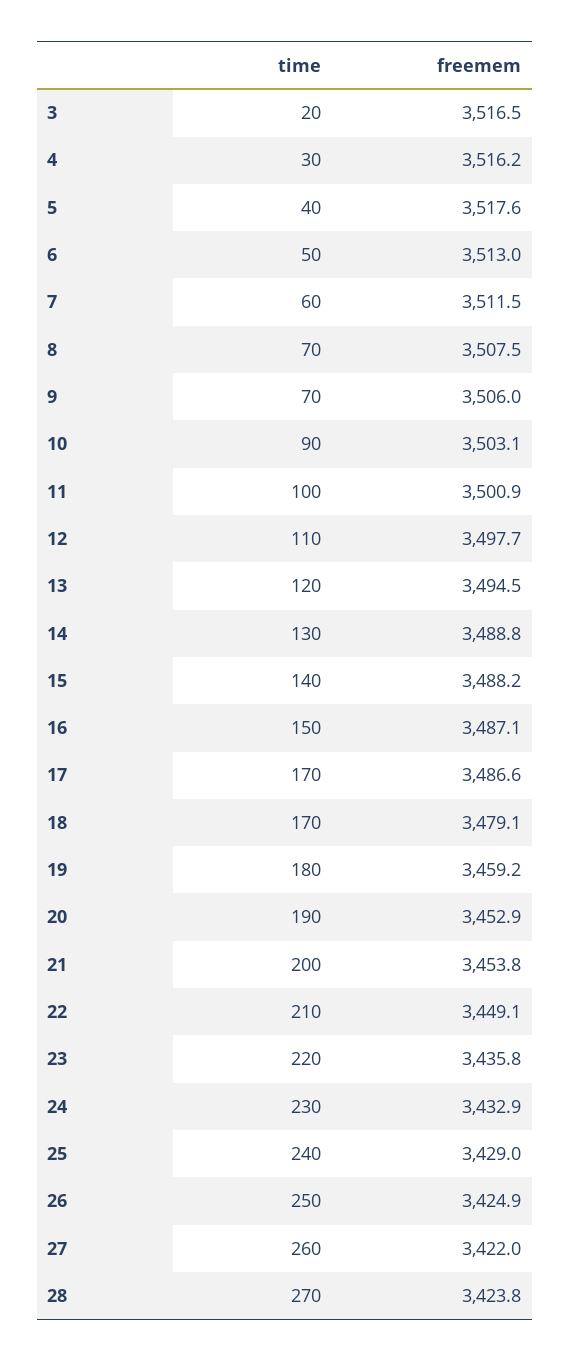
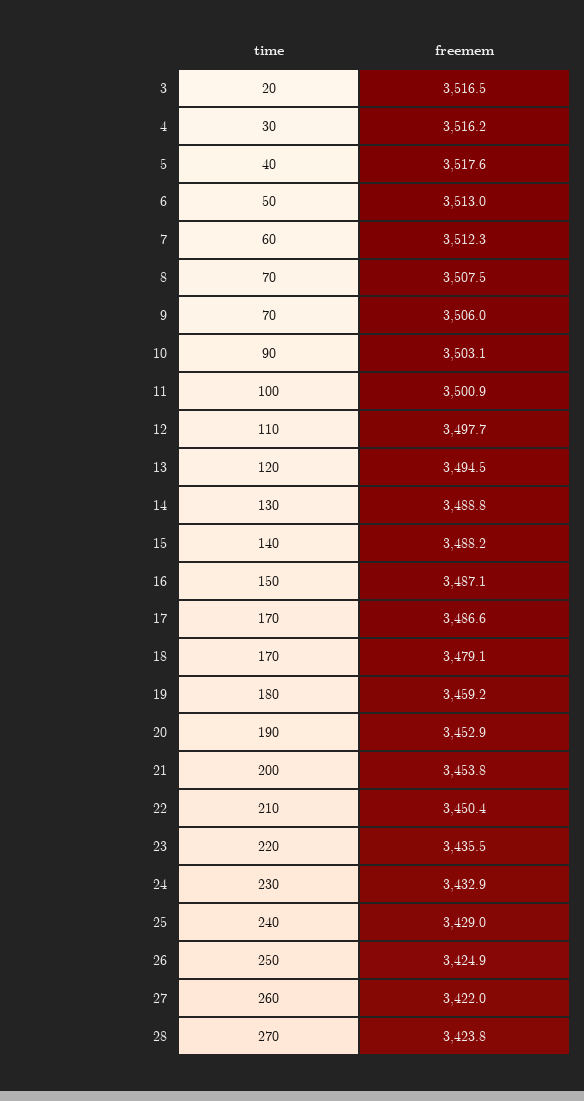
  {
    "time": {
      "3": 20,
      "4": 30,
      "5": 40,
      "6": 50,
      "7": 60,
      "8": 70,
      "9": 70,
      "10": 90,
      "11": 100,
      "12": 110,
      "13": 120,
      "14": 130,
      "15": 140,
      "16": 150,
      "17": 170,
      "18": 170,
      "19": 180,
      "20": 190,
      "21": 200,
      "22": 210,
      "23": 220,
      "24": 230,
      "25": 240,
      "26": 250,
      "27": 260,
      "28": 270
    },
    "freemem": {
      "3": 3516.5,
      "4": 3516.2,
      "5": 3517.6,
      "6": 3513,
-     "7": 3511.5,
+     "7": 3512.3,
      "8": 3507.5,
      "9": 3506,
      "10": 3503.1,
      "11": 3500.9,
      "12": 3497.7,
      "13": 3494.5,
      "14": 3488.8,
      "15": 3488.2,
      "16": 3487.1,
      "17": 3486.6,
      "18": 3479.1,
      "19": 3459.2,
      "20": 3452.9,
      "21": 3453.8,
-     "22": 3449.1,
+     "22": 3450.4,
-     "23": 3435.8,
+     "23": 3435.5,
      "24": 3432.9,
      "25": 3429,
      "26": 3424.9,
      "27": 3422,
      "28": 3423.8
    }
  }

